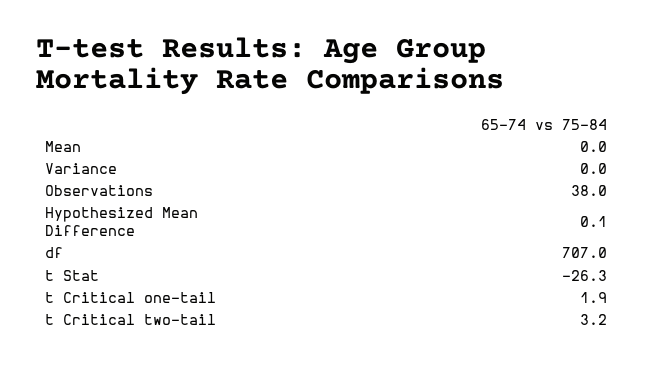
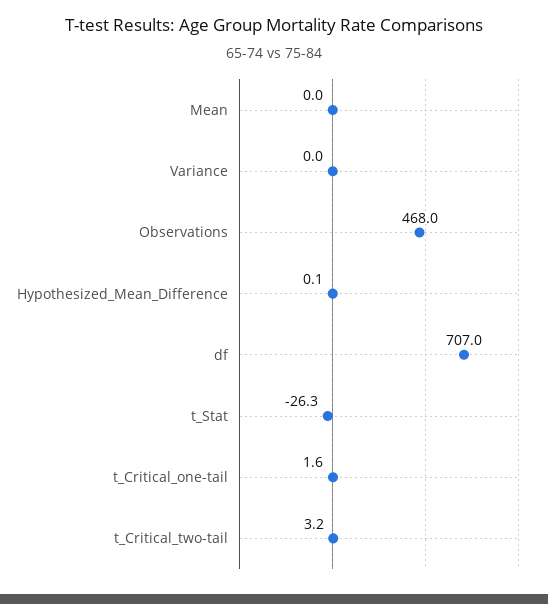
  {
    "Mean": 0,
    "Variance": 0,
-   "Observations": 38,
+   "Observations": 468,
    "Hypothesized Mean Difference": 0.1,
    "df": 707,
    "t Stat": -26.3,
-   "t Critical one-tail": 1.9,
+   "t Critical one-tail": 1.6,
    "t Critical two-tail": 3.2
  }

